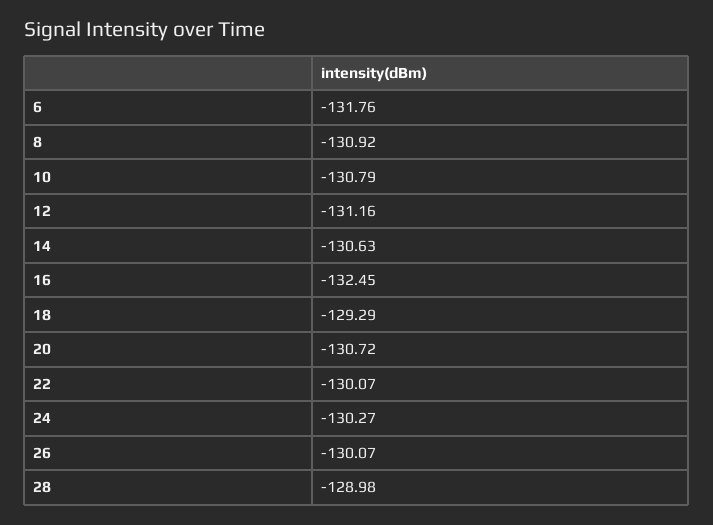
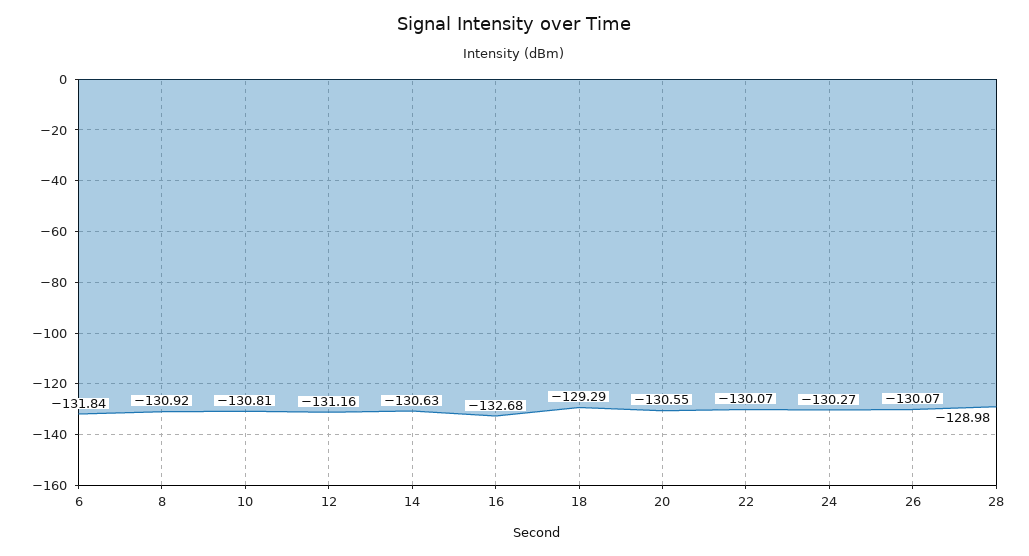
  {
-   "6": -131.76,
+   "6": -131.84,
    "8": -130.92,
-   "10": -130.79,
+   "10": -130.81,
    "12": -131.16,
    "14": -130.63,
-   "16": -132.45,
+   "16": -132.68,
    "18": -129.29,
-   "20": -130.72,
+   "20": -130.55,
    "22": -130.07,
    "24": -130.27,
    "26": -130.07,
    "28": -128.98
  }

